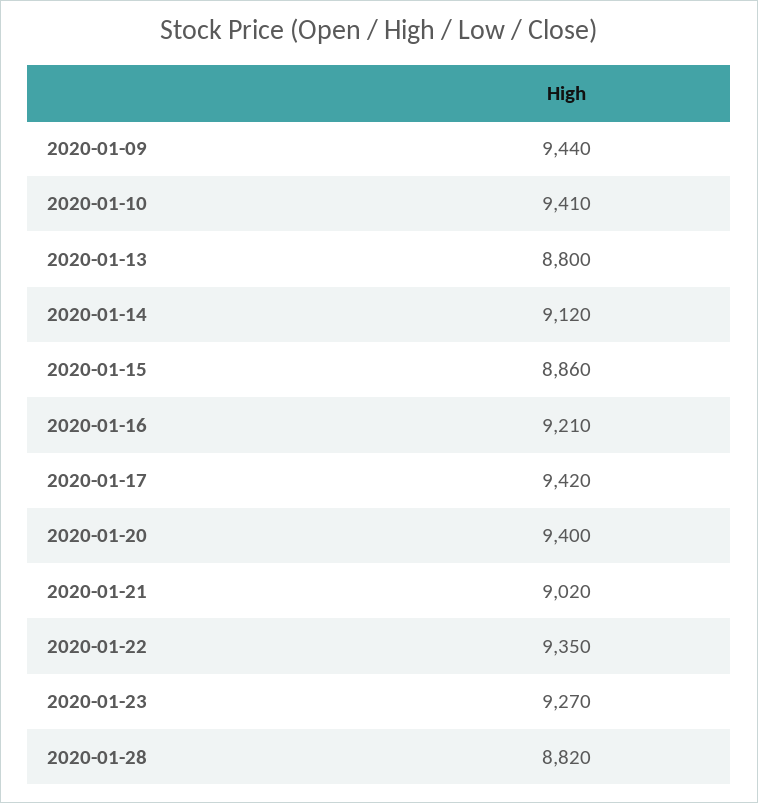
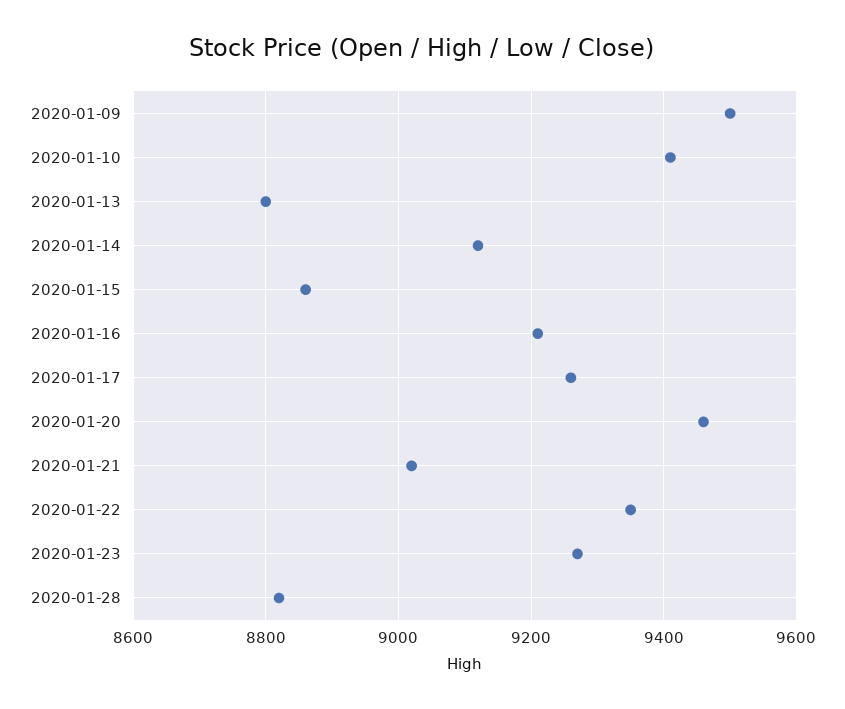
  {
-   "2020-01-09": 9440,
+   "2020-01-09": 9500,
    "2020-01-10": 9410,
    "2020-01-13": 8800,
    "2020-01-14": 9120,
    "2020-01-15": 8860,
    "2020-01-16": 9210,
-   "2020-01-17": 9420,
+   "2020-01-17": 9260,
-   "2020-01-20": 9400,
+   "2020-01-20": 9460,
    "2020-01-21": 9020,
    "2020-01-22": 9350,
    "2020-01-23": 9270,
    "2020-01-28": 8820
  }

